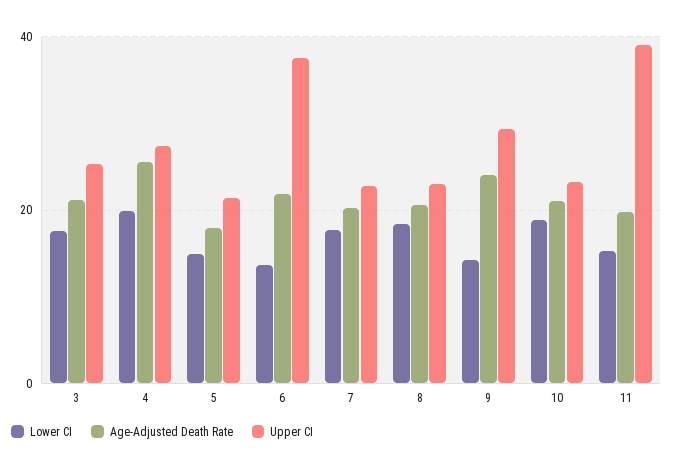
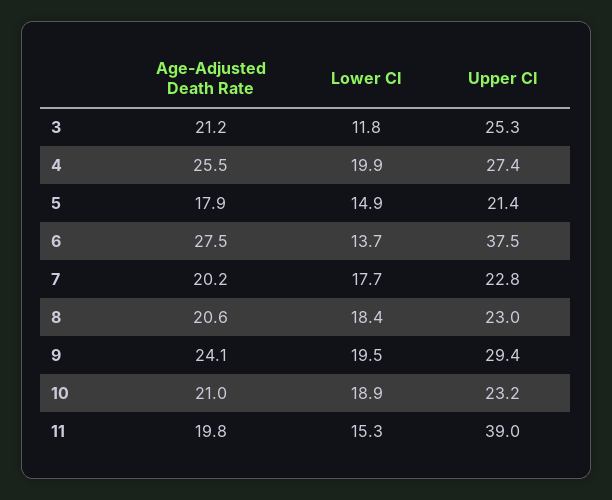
  {
    "Lower CI": {
-     "3": 18,
+     "3": 11.8,
      "4": 19.9,
      "5": 14.9,
      "6": 13.7,
      "7": 17.7,
      "8": 18.4,
-     "9": 14,
+     "9": 19.5,
      "10": 18.9,
      "11": 15.3
    },
    "Age-Adjusted Death Rate": {
      "3": 21.2,
      "4": 25.5,
      "5": 17.9,
-     "6": 22,
+     "6": 27.5,
      "7": 20.2,
      "8": 20.6,
      "9": 24.1,
      "10": 21,
      "11": 19.8
    },
    "Upper CI": {
      "3": 25.3,
      "4": 27.4,
      "5": 21.4,
      "6": 37.5,
      "7": 22.8,
      "8": 23,
      "9": 29.4,
      "10": 23.2,
      "11": 39
    }
  }

